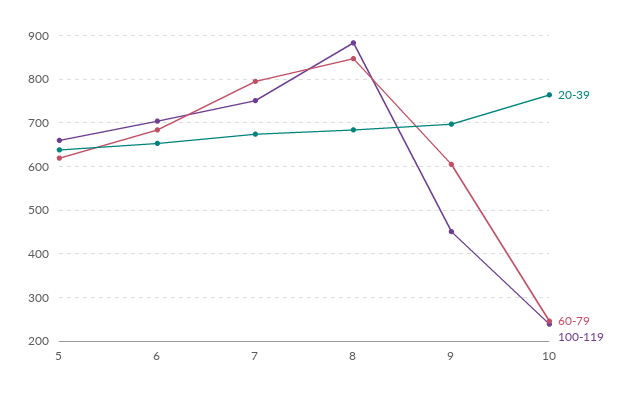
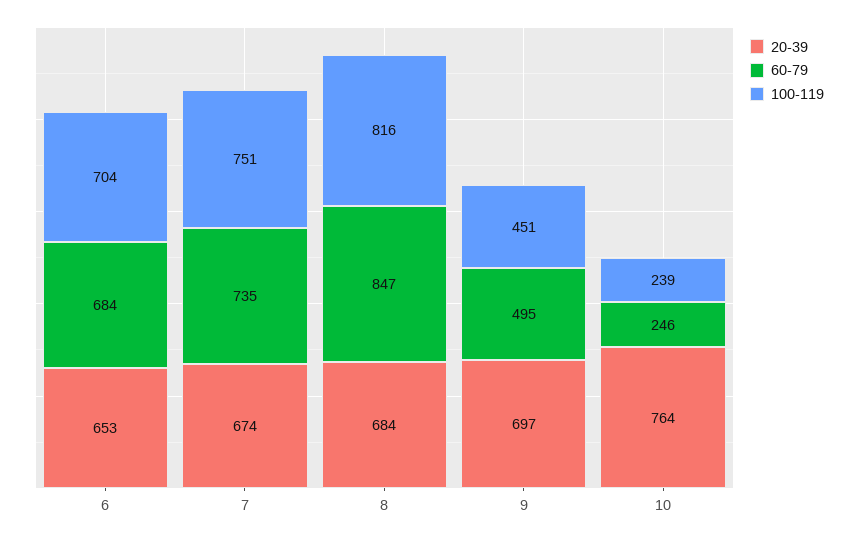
  {
    "20-39": {
-     "5": 640,
      "6": 653,
      "7": 674,
      "8": 684,
      "9": 697,
      "10": 764
    },
    "60-79": {
-     "5": 620,
      "6": 684,
-     "7": 800,
+     "7": 735,
      "8": 847,
-     "9": 600,
+     "9": 495,
      "10": 246
    },
    "100-119": {
-     "5": 660,
      "6": 704,
      "7": 751,
-     "8": 880,
+     "8": 816,
      "9": 451,
      "10": 239
    }
  }

